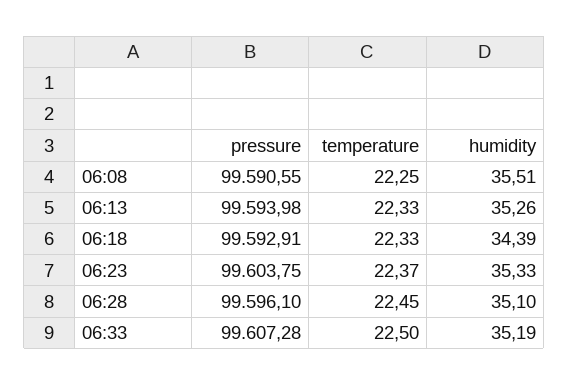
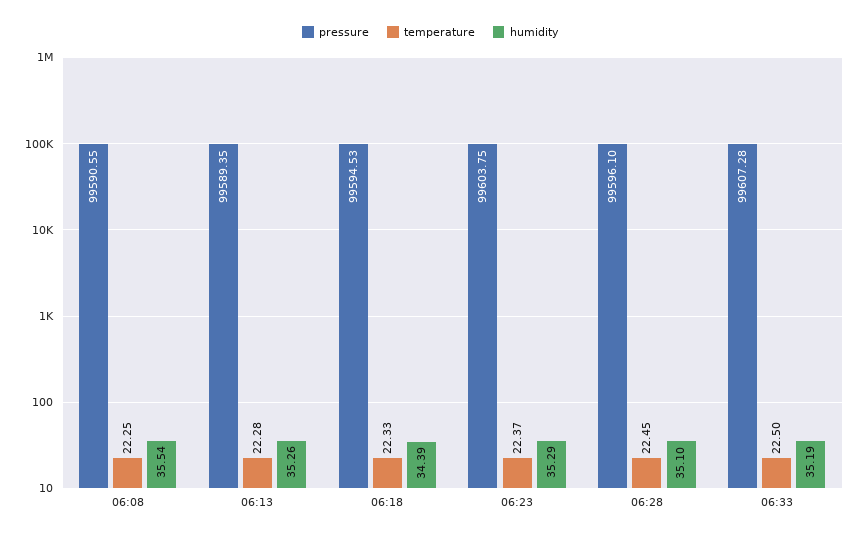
  {
    "pressure": {
      "06:08": 99590.55,
-     "06:13": 99593.98,
+     "06:13": 99589.35,
-     "06:18": 99592.91,
+     "06:18": 99594.53,
      "06:23": 99603.75,
      "06:28": 99596.1,
      "06:33": 99607.28
    },
    "temperature": {
      "06:08": 22.25,
-     "06:13": 22.33,
+     "06:13": 22.28,
      "06:18": 22.33,
      "06:23": 22.37,
      "06:28": 22.45,
      "06:33": 22.5
    },
    "humidity": {
-     "06:08": 35.51,
+     "06:08": 35.54,
      "06:13": 35.26,
      "06:18": 34.39,
-     "06:23": 35.33,
+     "06:23": 35.29,
      "06:28": 35.1,
      "06:33": 35.19
    }
  }

